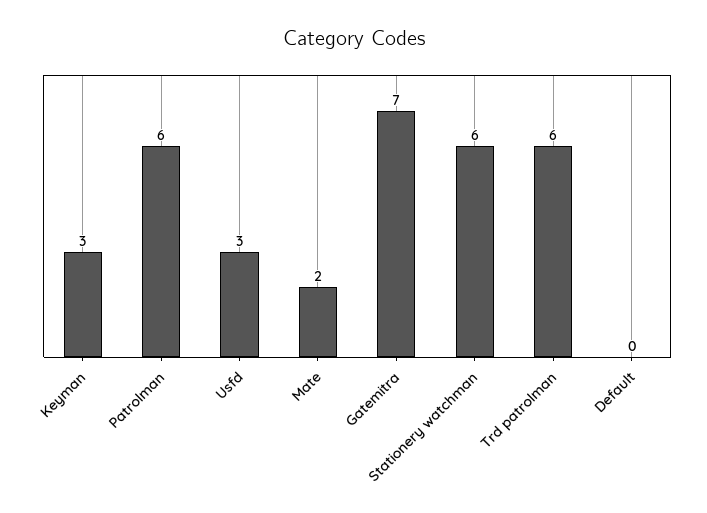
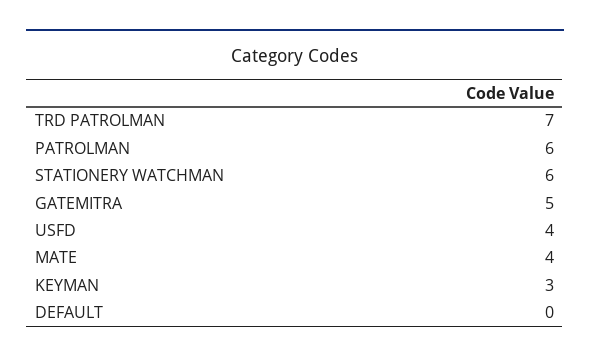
  {
    "Keyman": 3,
    "Patrolman": 6,
-   "Usfd": 3,
+   "Usfd": 4,
-   "Mate": 2,
+   "Mate": 4,
-   "Gatemitra": 7,
+   "Gatemitra": 5,
    "Stationery watchman": 6,
-   "Trd patrolman": 6,
+   "Trd patrolman": 7,
    "Default": 0
  }

